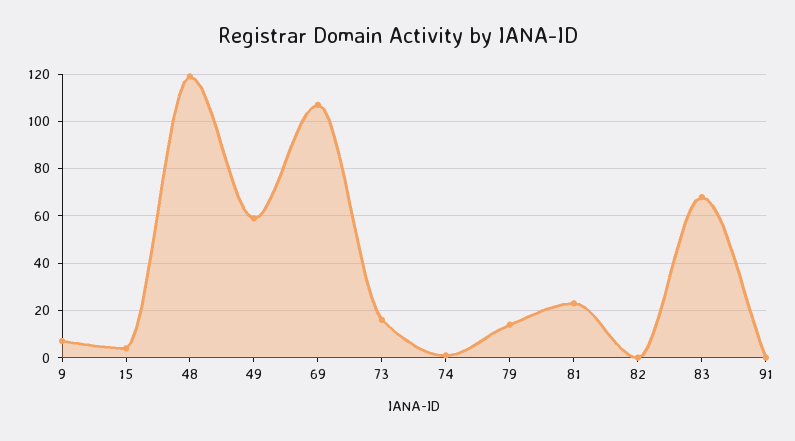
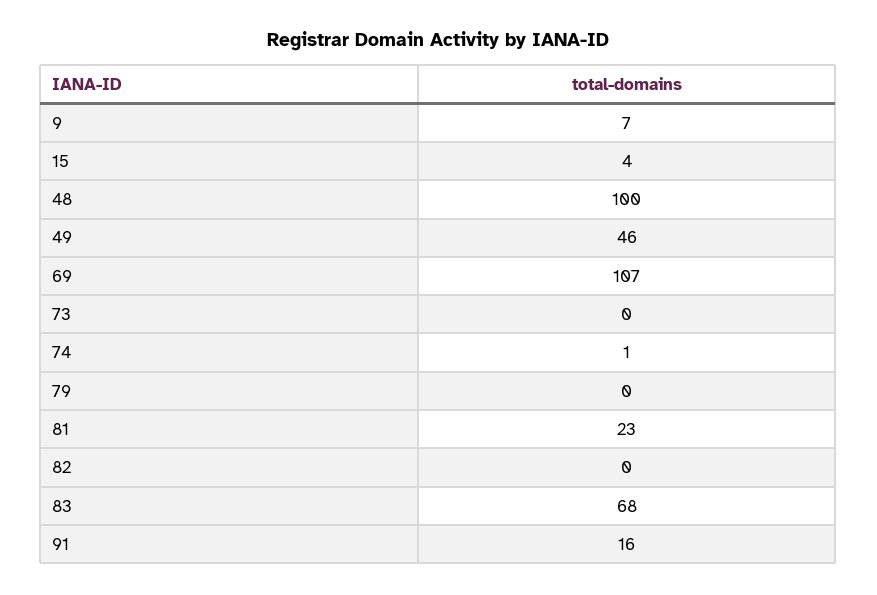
  {
    "9": 7,
    "15": 4,
-   "48": 120,
+   "48": 100,
-   "49": 60,
+   "49": 46,
    "69": 107,
-   "73": 15,
+   "73": 0,
    "74": 1,
-   "79": 15,
+   "79": 0,
    "81": 23,
    "82": 0,
    "83": 68,
-   "91": 0
+   "91": 16
  }

